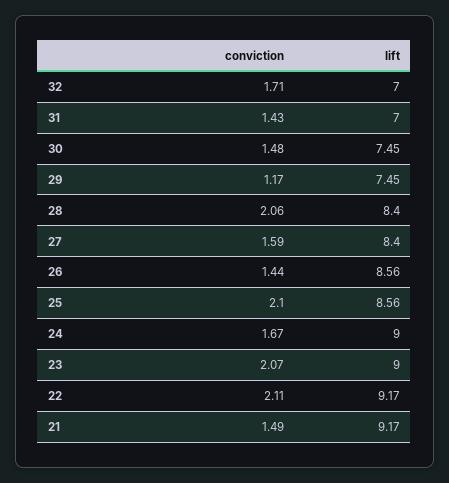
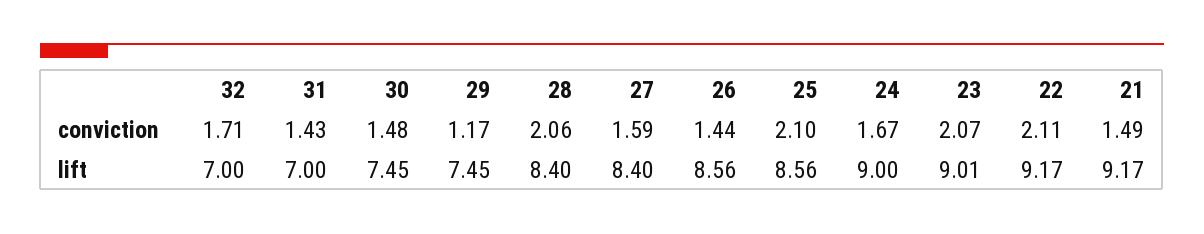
  {
    "conviction": {
      "32": 1.71,
      "31": 1.43,
      "30": 1.48,
      "29": 1.17,
      "28": 2.06,
      "27": 1.59,
      "26": 1.44,
      "25": 2.1,
      "24": 1.67,
      "23": 2.07,
      "22": 2.11,
      "21": 1.49
    },
    "lift": {
      "32": 7,
      "31": 7,
      "30": 7.45,
      "29": 7.45,
      "28": 8.4,
      "27": 8.4,
      "26": 8.56,
      "25": 8.56,
      "24": 9,
-     "23": 9,
+     "23": 9.01,
      "22": 9.17,
      "21": 9.17
    }
  }

